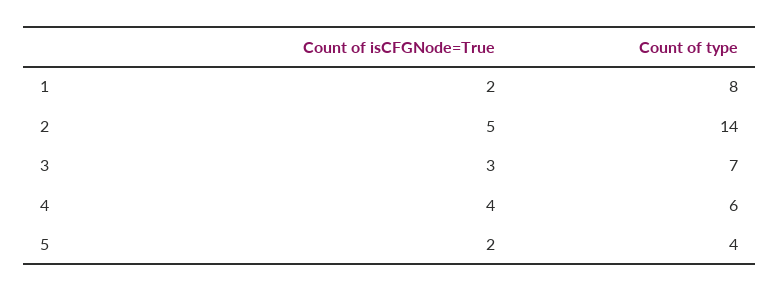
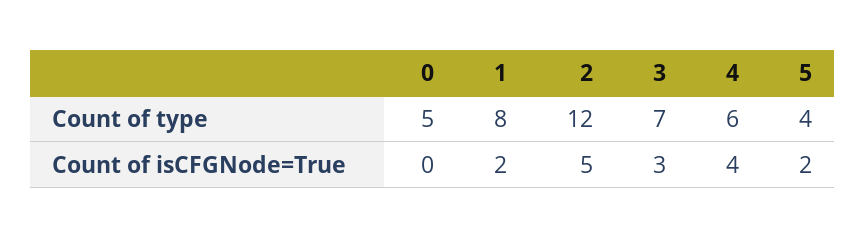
  {
    "Count of isCFGNode=True": {
      "1": 2,
      "2": 5,
      "3": 3,
      "4": 4,
-     "5": 2
+     "5": 2,
+     "0": 0
    },
    "Count of type": {
      "1": 8,
-     "2": 14,
+     "2": 12,
      "3": 7,
      "4": 6,
-     "5": 4
+     "5": 4,
+     "0": 5
    }
  }

